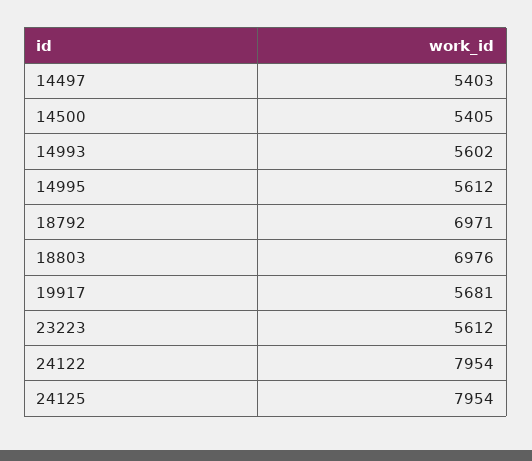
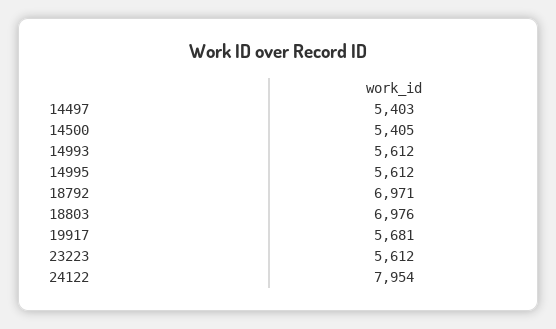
  {
    "14497": 5403,
    "14500": 5405,
-   "14993": 5602,
+   "14993": 5612,
    "14995": 5612,
    "18792": 6971,
    "18803": 6976,
    "19917": 5681,
    "23223": 5612,
-   "24122": 7954,
+   "24122": 7954
-   "24125": 7954
  }

